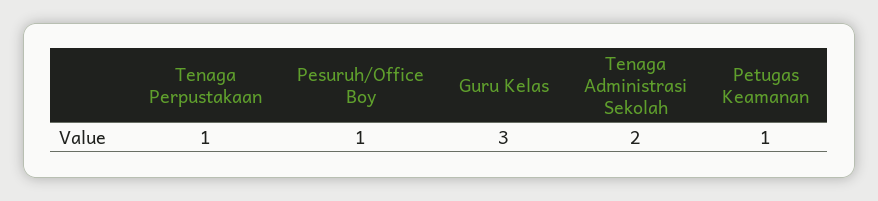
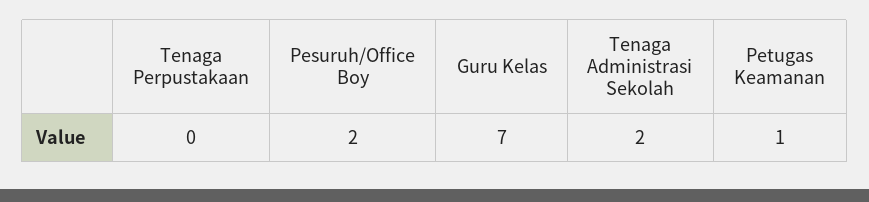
  {
-   "Tenaga Perpustakaan": 1,
+   "Tenaga Perpustakaan": 0,
-   "Pesuruh/Office Boy": 1,
+   "Pesuruh/Office Boy": 2,
-   "Guru Kelas": 3,
+   "Guru Kelas": 7,
    "Tenaga Administrasi Sekolah": 2,
    "Petugas Keamanan": 1
  }

